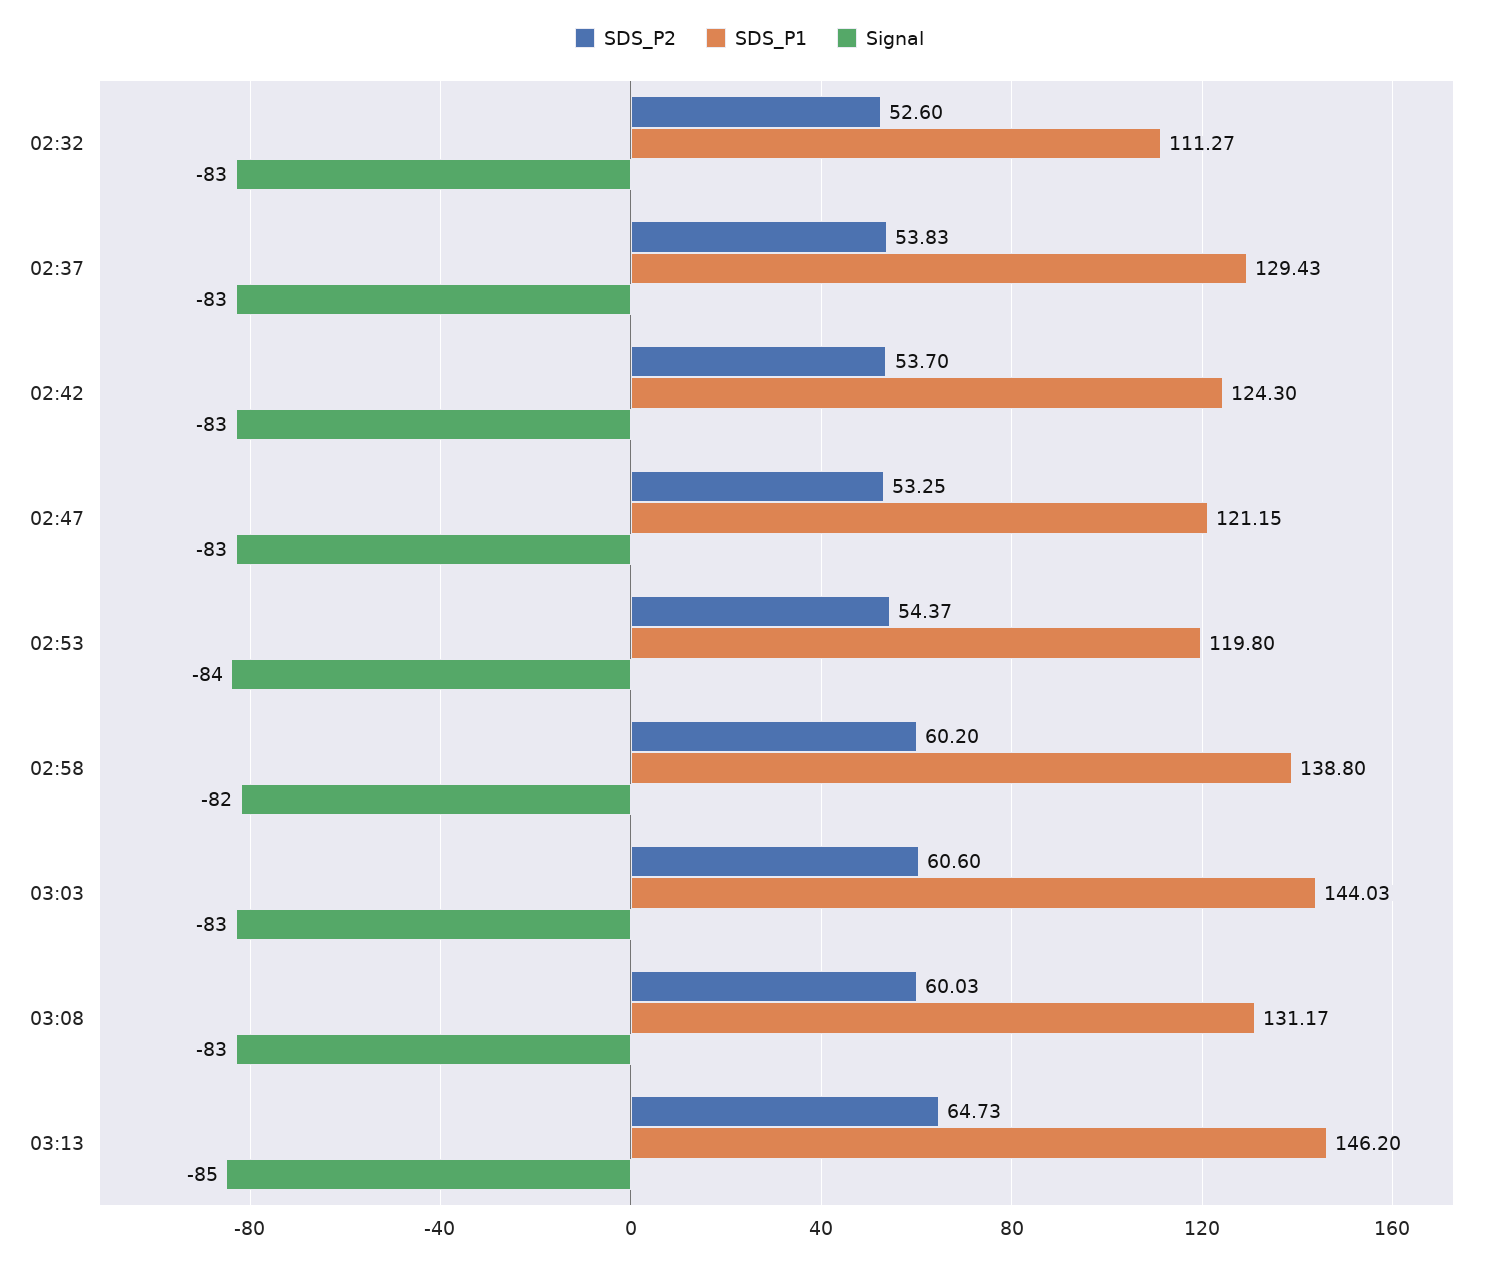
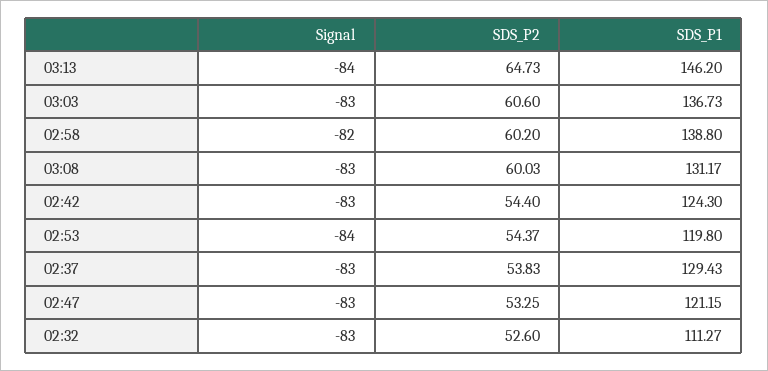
  {
    "SDS_P2": {
      "02:32": 52.6,
      "02:37": 53.83,
-     "02:42": 53.7,
+     "02:42": 54.4,
      "02:47": 53.25,
      "02:53": 54.37,
      "02:58": 60.2,
      "03:03": 60.6,
      "03:08": 60.03,
      "03:13": 64.73
    },
    "SDS_P1": {
      "02:32": 111.27,
      "02:37": 129.43,
      "02:42": 124.3,
      "02:47": 121.15,
      "02:53": 119.8,
      "02:58": 138.8,
-     "03:03": 144.03,
+     "03:03": 136.73,
      "03:08": 131.17,
      "03:13": 146.2
    },
    "Signal": {
      "02:32": -83,
      "02:37": -83,
      "02:42": -83,
      "02:47": -83,
      "02:53": -84,
      "02:58": -82,
      "03:03": -83,
      "03:08": -83,
-     "03:13": -85
+     "03:13": -84
    }
  }

